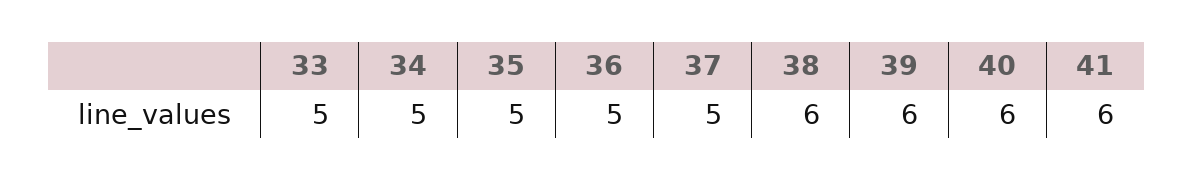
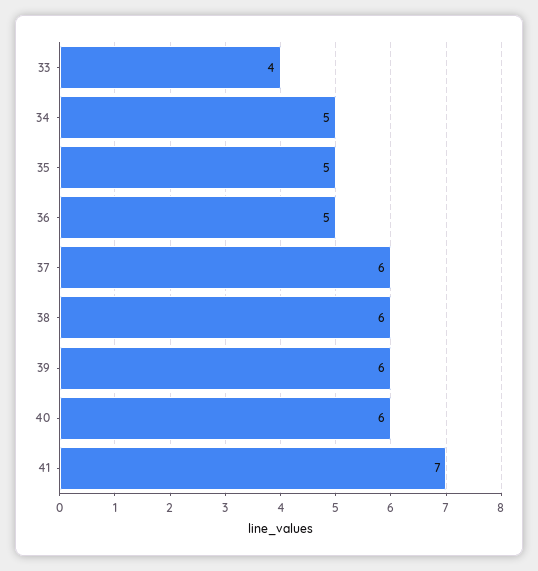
  {
-   "33": 5,
+   "33": 4,
    "34": 5,
    "35": 5,
    "36": 5,
-   "37": 5,
+   "37": 6,
    "38": 6,
    "39": 6,
    "40": 6,
-   "41": 6
+   "41": 7
  }

